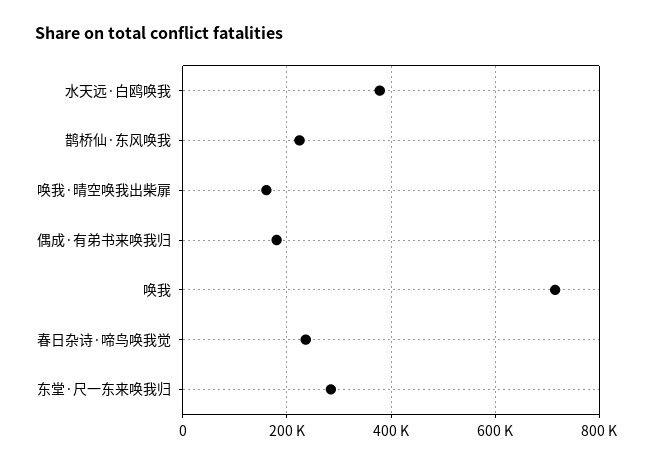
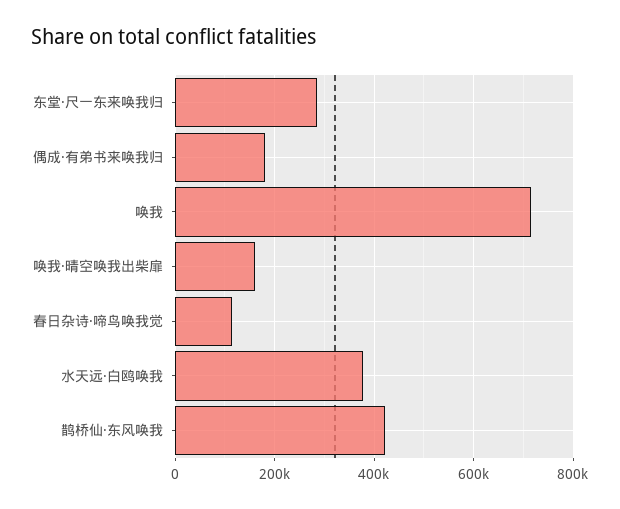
  {
    "水天远·白鸥唤我": 380000,
-   "鹊桥仙·东风唤我": 220000,
+   "鹊桥仙·东风唤我": 420000,
    "唤我·晴空唤我出柴扉": 160000,
    "偶成·有弟书来唤我归": 180000,
    "唤我": 720000,
-   "春日杂诗·啼鸟唤我觉": 240000,
+   "春日杂诗·啼鸟唤我觉": 120000,
    "东堂·尺一东来唤我归": 280000
  }

